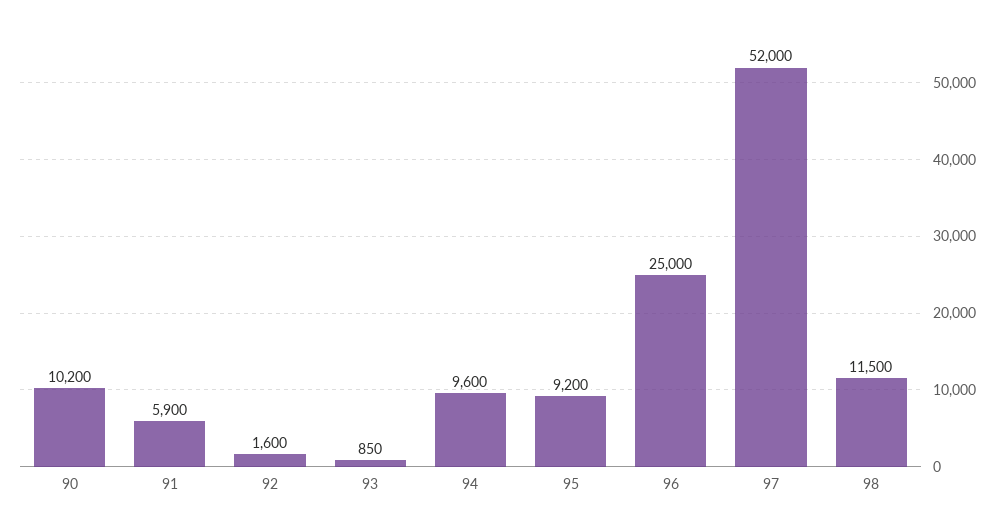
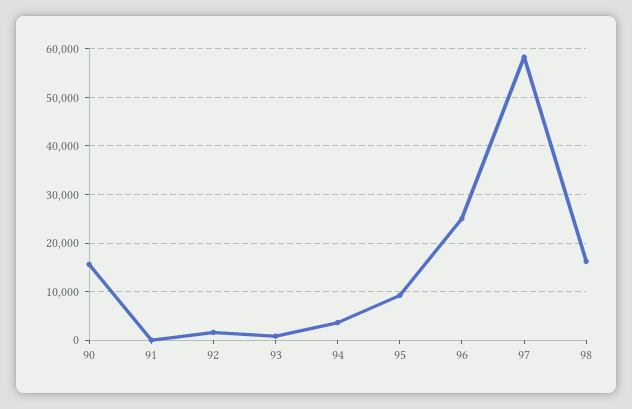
  {
-   "90": 10200,
+   "90": 16000,
-   "91": 5900,
+   "91": 0,
    "92": 1600,
    "93": 850,
-   "94": 9600,
+   "94": 4000,
    "95": 9200,
    "96": 25000,
-   "97": 52000,
+   "97": 58000,
-   "98": 11500
+   "98": 16000
  }

